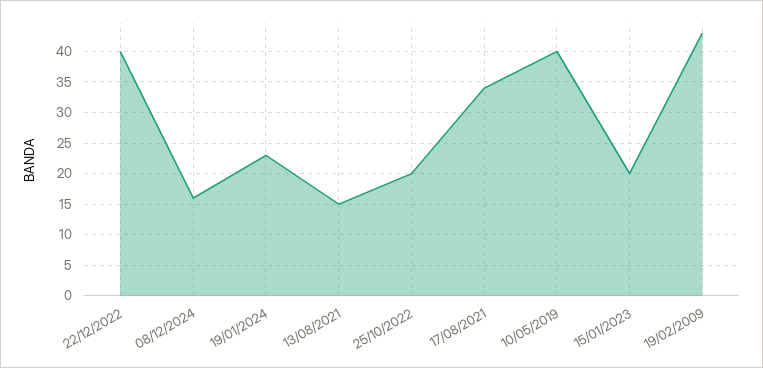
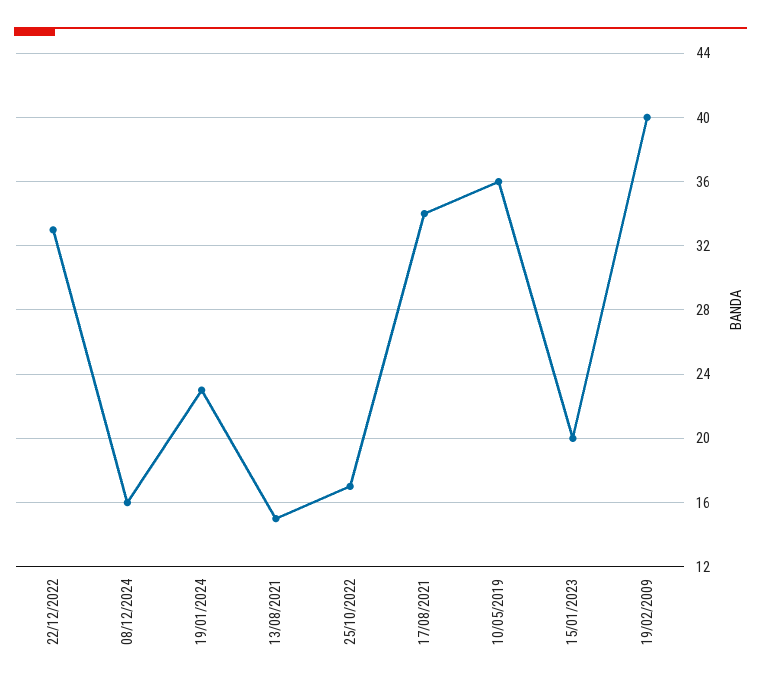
  {
-   "22/12/2022": 40,
+   "22/12/2022": 33,
    "08/12/2024": 16,
    "19/01/2024": 23,
    "13/08/2021": 15,
-   "25/10/2022": 20,
+   "25/10/2022": 17,
    "17/08/2021": 34,
-   "10/05/2019": 40,
+   "10/05/2019": 36,
    "15/01/2023": 20,
-   "19/02/2009": 43
+   "19/02/2009": 40
  }

